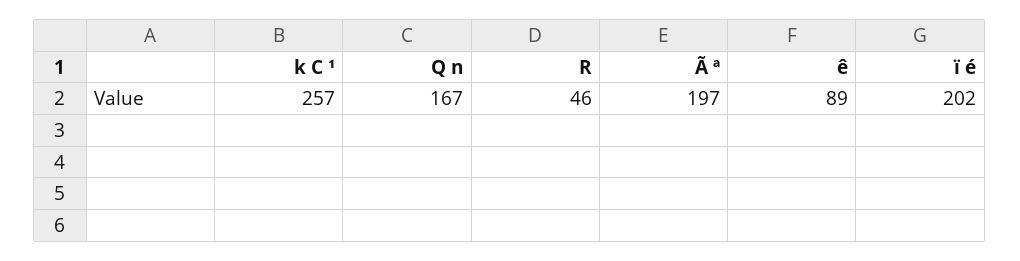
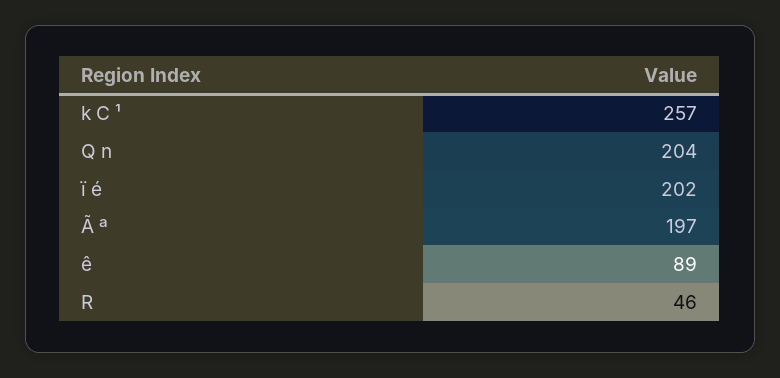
  {
    "k C ¹": 257,
-   "Q n": 167,
+   "Q n": 204,
    "R": 46,
    "Ã ª": 197,
    "ê": 89,
    "ï é": 202
  }

